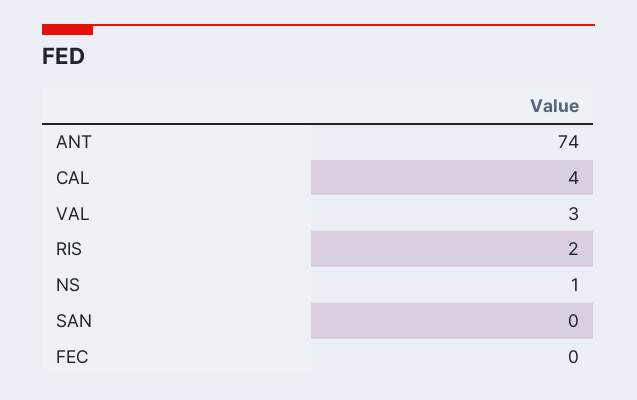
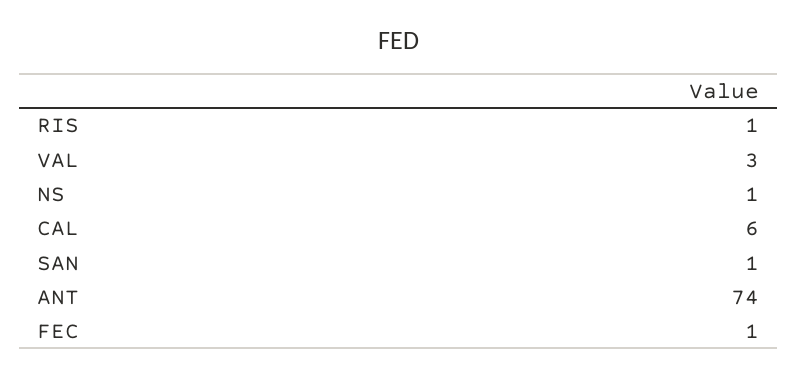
  {
    "ANT": 74,
-   "CAL": 4,
+   "CAL": 6,
    "VAL": 3,
-   "RIS": 2,
+   "RIS": 1,
    "NS": 1,
-   "SAN": 0,
+   "SAN": 1,
-   "FEC": 0
+   "FEC": 1
  }

